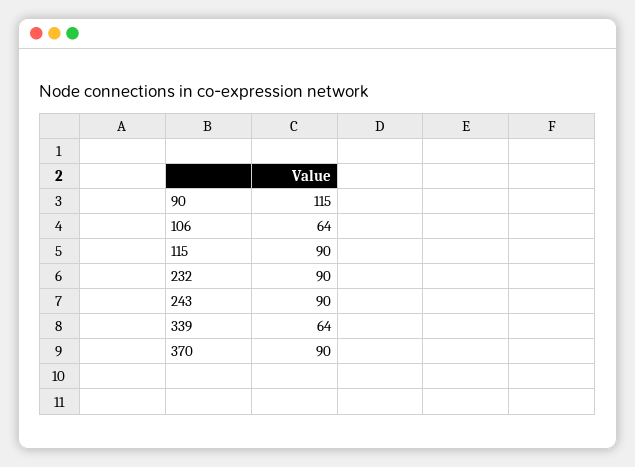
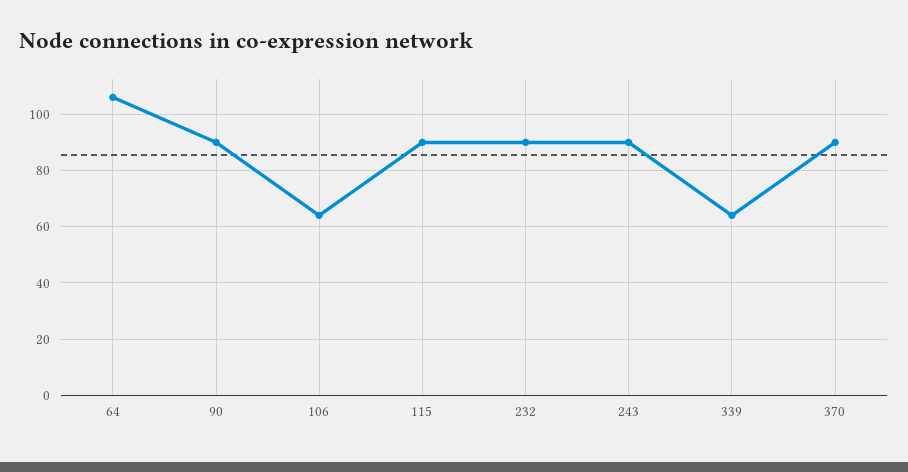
  {
-   "90": 115,
+   "90": 90,
    "106": 64,
    "115": 90,
    "232": 90,
    "243": 90,
    "339": 64,
-   "370": 90
+   "370": 90,
+   "64": 105
  }

